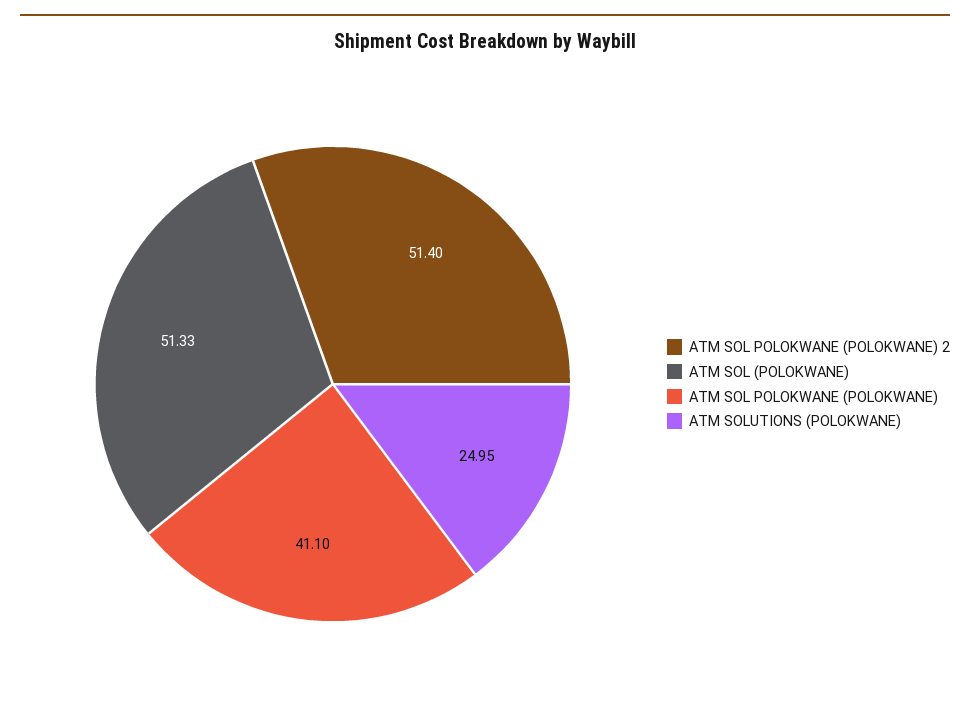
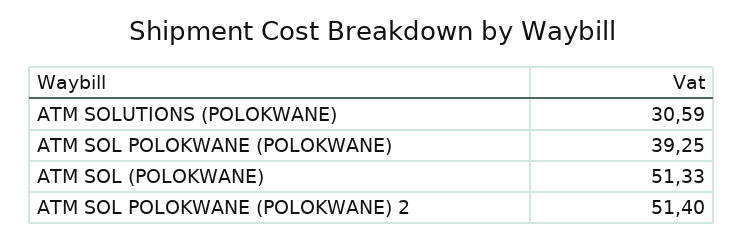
  {
    "ATM SOL POLOKWANE (POLOKWANE) 2": 51.4,
    "ATM SOL (POLOKWANE)": 51.33,
-   "ATM SOL POLOKWANE (POLOKWANE)": 41.1,
+   "ATM SOL POLOKWANE (POLOKWANE)": 39.25,
-   "ATM SOLUTIONS (POLOKWANE)": 24.95
+   "ATM SOLUTIONS (POLOKWANE)": 30.59
  }

